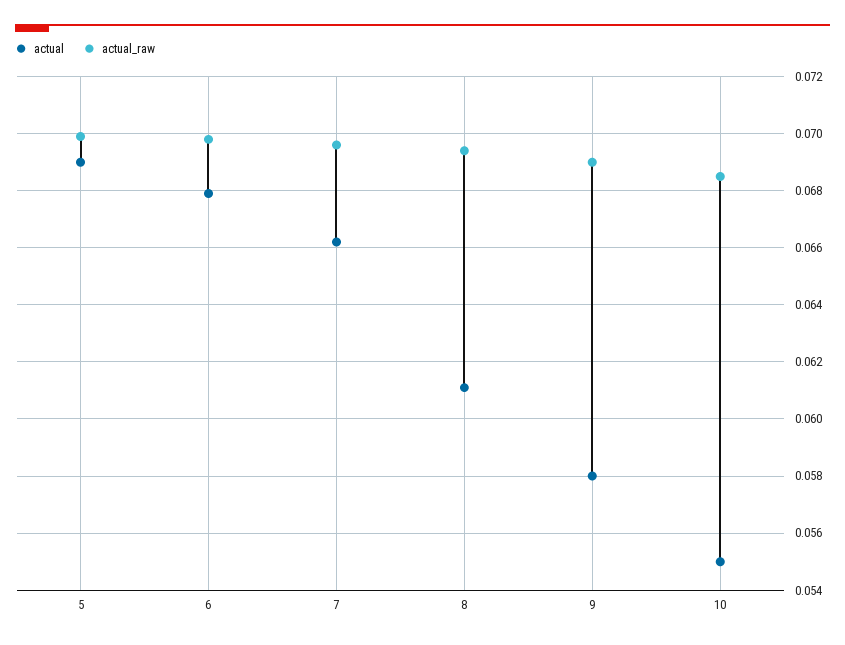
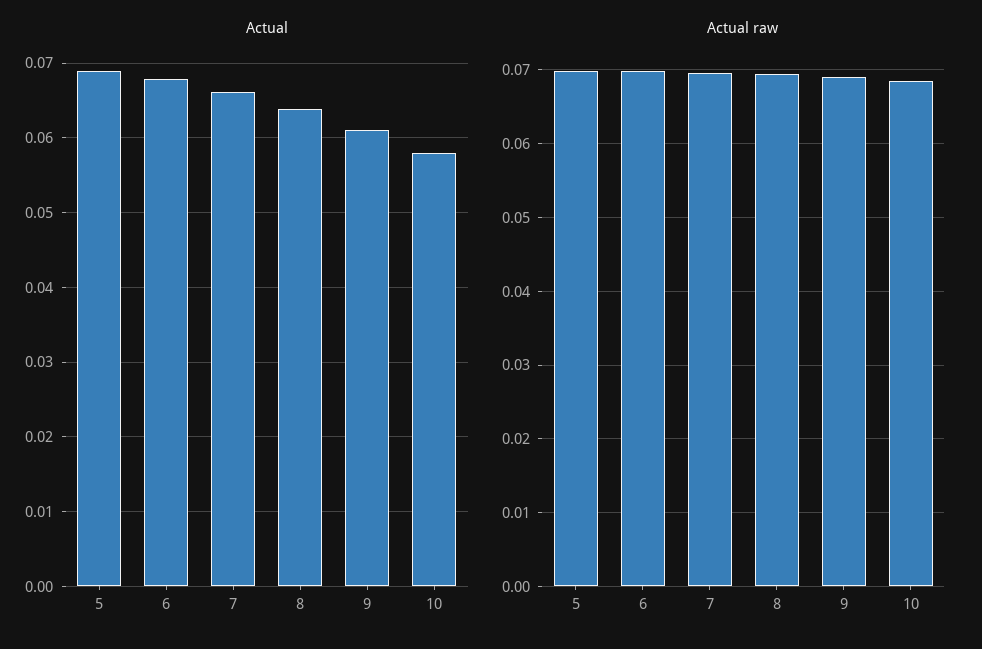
  {
    "actual": {
      "5": 0.069,
      "6": 0.068,
      "7": 0.066,
-     "8": 0.061,
+     "8": 0.064,
-     "9": 0.058,
+     "9": 0.061,
-     "10": 0.055
+     "10": 0.058
    },
    "actual_raw": {
      "5": 0.07,
      "6": 0.07,
      "7": 0.0695,
      "8": 0.0695,
      "9": 0.069,
      "10": 0.0685
    }
  }

